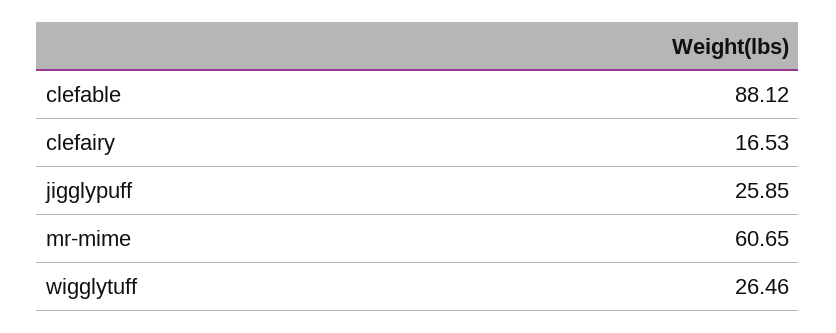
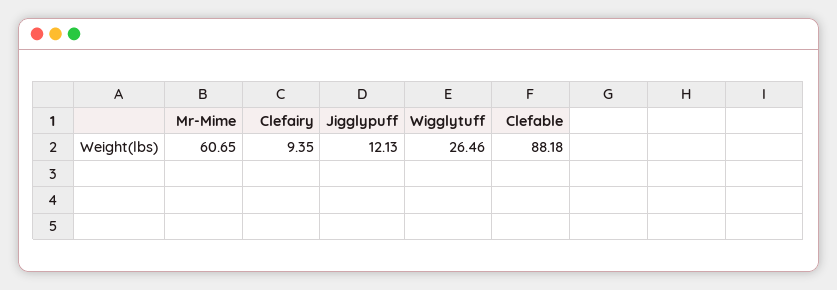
  {
-   "clefable": 88.12,
+   "clefable": 88.18,
-   "clefairy": 16.53,
+   "clefairy": 9.35,
-   "jigglypuff": 25.85,
+   "jigglypuff": 12.13,
    "mr-mime": 60.65,
    "wigglytuff": 26.46
  }

